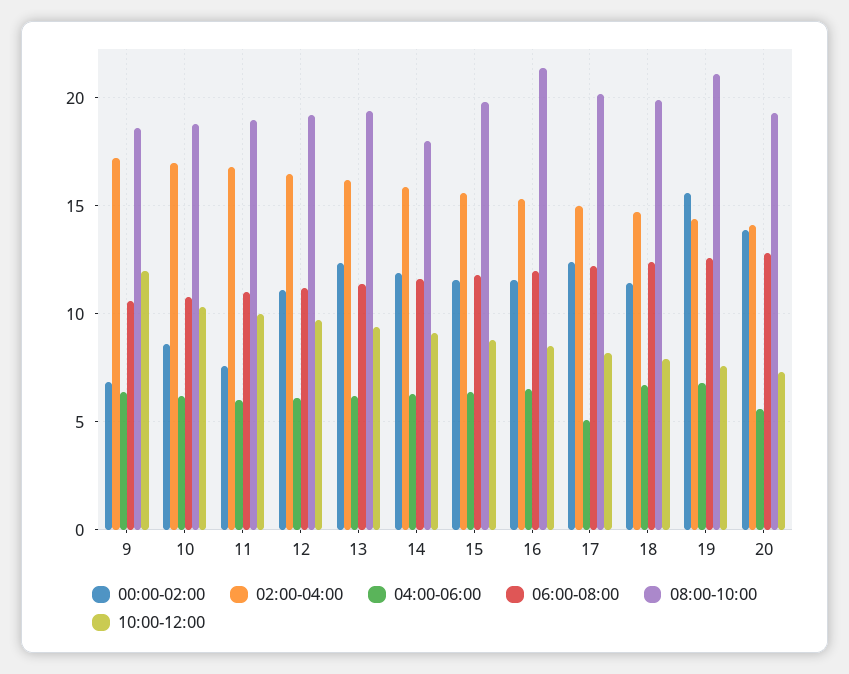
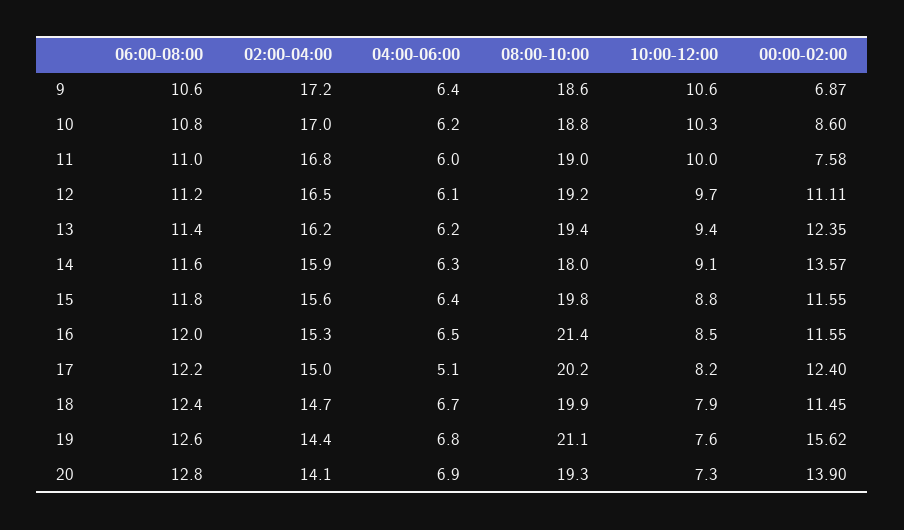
  {
    "00:00-02:00": {
      "9": 6.87,
      "10": 8.6,
      "11": 7.58,
      "12": 11.11,
      "13": 12.35,
-     "14": 12,
+     "14": 13.57,
      "15": 11.55,
      "16": 11.55,
      "17": 12.4,
      "18": 11.45,
      "19": 15.62,
      "20": 13.9
    },
    "02:00-04:00": {
      "9": 17.2,
      "10": 17,
      "11": 16.8,
      "12": 16.5,
      "13": 16.2,
      "14": 15.9,
      "15": 15.6,
      "16": 15.3,
      "17": 15,
      "18": 14.7,
      "19": 14.4,
      "20": 14.1
    },
    "04:00-06:00": {
      "9": 6.4,
      "10": 6.2,
      "11": 6,
      "12": 6.1,
      "13": 6.2,
      "14": 6.3,
      "15": 6.4,
      "16": 6.5,
      "17": 5.1,
      "18": 6.7,
      "19": 6.8,
-     "20": 5.5
+     "20": 6.9
    },
    "06:00-08:00": {
      "9": 10.6,
      "10": 10.8,
      "11": 11,
      "12": 11.2,
      "13": 11.4,
      "14": 11.6,
      "15": 11.8,
      "16": 12,
      "17": 12.2,
      "18": 12.4,
      "19": 12.6,
      "20": 12.8
    },
    "08:00-10:00": {
      "9": 18.6,
      "10": 18.8,
      "11": 19,
      "12": 19.2,
      "13": 19.4,
      "14": 18,
      "15": 19.8,
      "16": 21.4,
      "17": 20.2,
      "18": 19.9,
      "19": 21.1,
      "20": 19.3
    },
    "10:00-12:00": {
-     "9": 12,
+     "9": 10.6,
      "10": 10.3,
      "11": 10,
      "12": 9.7,
      "13": 9.4,
      "14": 9.1,
      "15": 8.8,
      "16": 8.5,
      "17": 8.2,
      "18": 7.9,
      "19": 7.6,
      "20": 7.3
    }
  }

